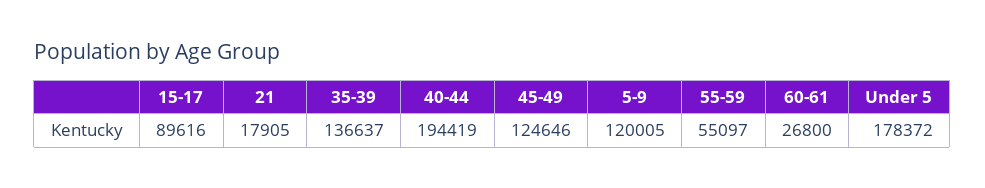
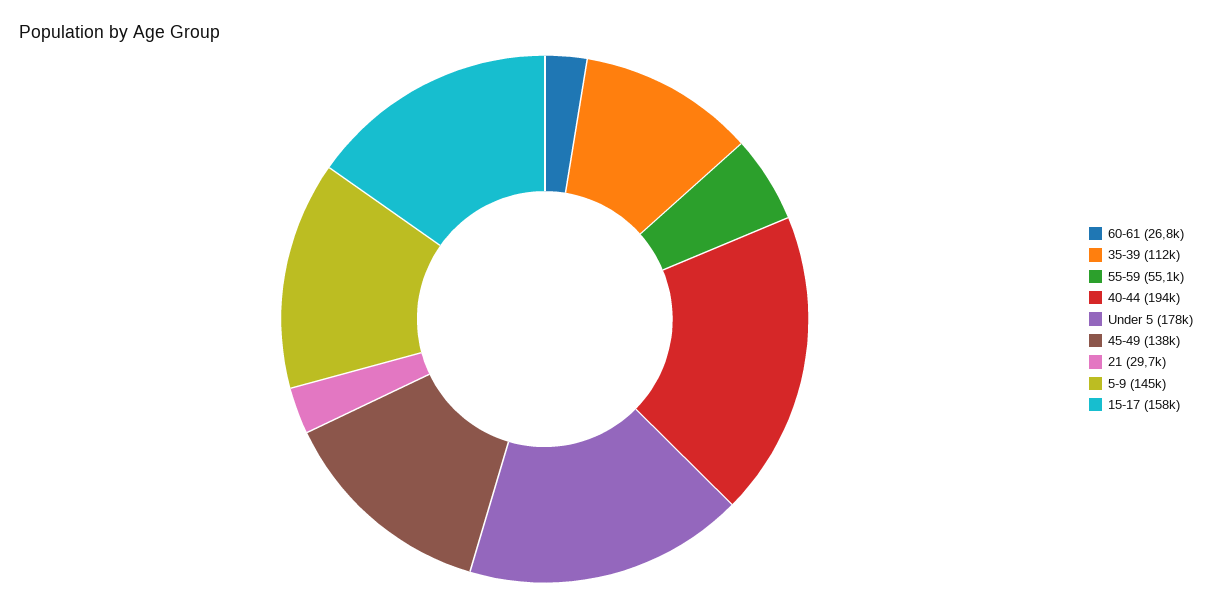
  {
-   "15-17": 89616,
+   "15-17": 158000,
-   "21": 17905,
+   "21": 29700,
-   "35-39": 136637,
+   "35-39": 112000,
    "40-44": 194419,
-   "45-49": 124646,
+   "45-49": 138000,
-   "5-9": 120005,
+   "5-9": 145000,
    "55-59": 55097,
    "60-61": 26800,
    "Under 5": 178372
  }

